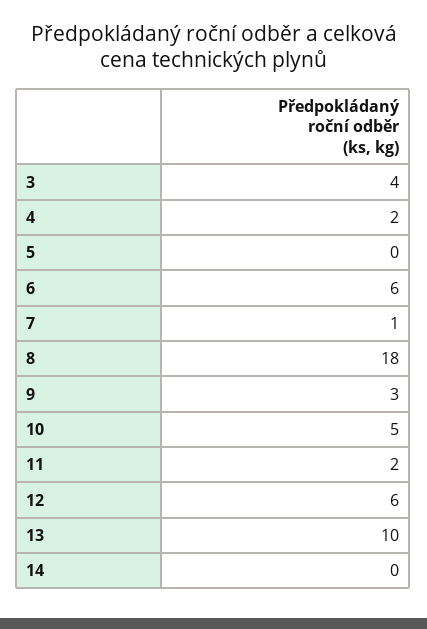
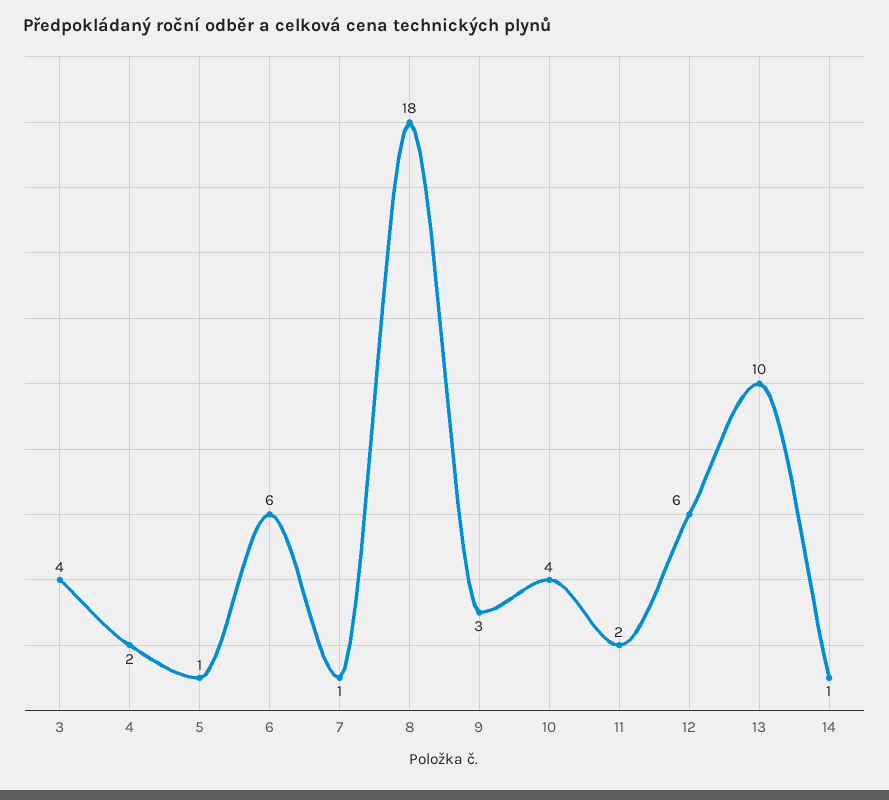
  {
    "3": 4,
    "4": 2,
-   "5": 0,
+   "5": 1,
    "6": 6,
    "7": 1,
    "8": 18,
    "9": 3,
-   "10": 5,
+   "10": 4,
    "11": 2,
    "12": 6,
    "13": 10,
-   "14": 0
+   "14": 1
  }

